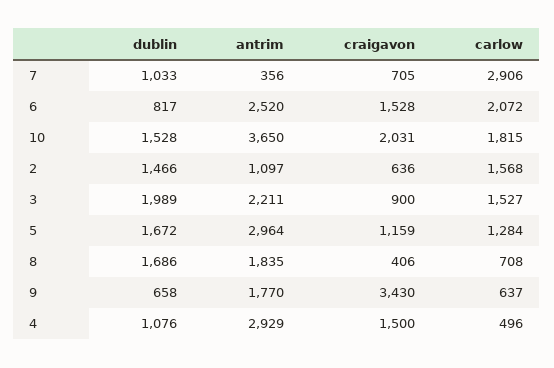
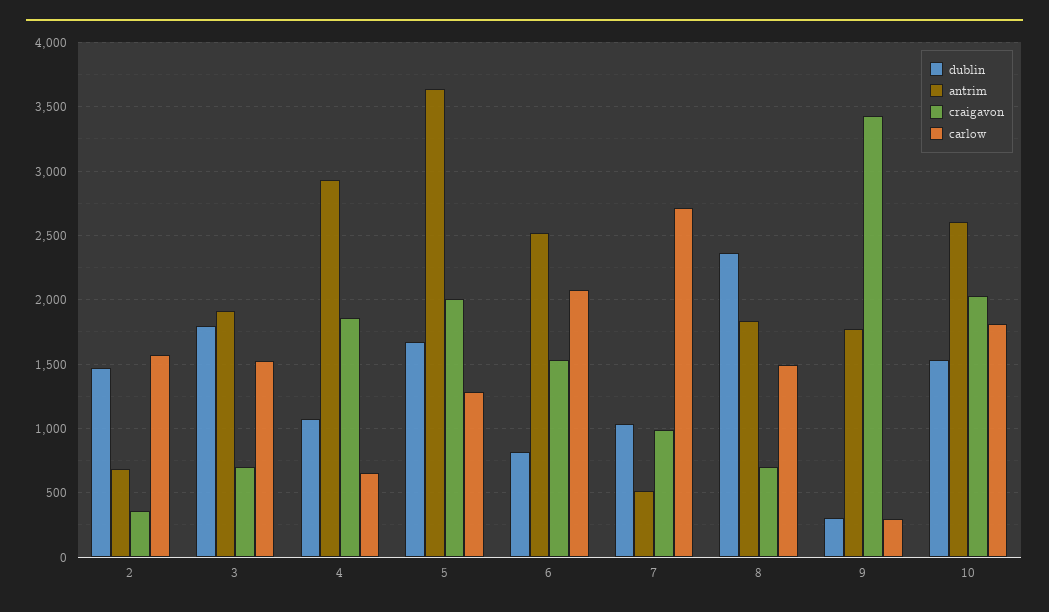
  {
    "dublin": {
      "7": 1033,
      "6": 817,
      "10": 1528,
      "2": 1466,
-     "3": 1989,
+     "3": 1800,
      "5": 1672,
-     "8": 1686,
+     "8": 2350,
-     "9": 658,
+     "9": 300,
      "4": 1076
    },
    "antrim": {
-     "7": 356,
+     "7": 500,
      "6": 2520,
-     "10": 3650,
+     "10": 2600,
-     "2": 1097,
+     "2": 700,
-     "3": 2211,
+     "3": 1900,
-     "5": 2964,
+     "5": 3650,
      "8": 1835,
      "9": 1770,
      "4": 2929
    },
    "craigavon": {
-     "7": 705,
+     "7": 1000,
      "6": 1528,
      "10": 2031,
-     "2": 636,
+     "2": 350,
-     "3": 900,
+     "3": 700,
-     "5": 1159,
+     "5": 2000,
-     "8": 406,
+     "8": 700,
      "9": 3430,
-     "4": 1500
+     "4": 1850
    },
    "carlow": {
-     "7": 2906,
+     "7": 2700,
      "6": 2072,
      "10": 1815,
      "2": 1568,
      "3": 1527,
      "5": 1284,
-     "8": 708,
+     "8": 1500,
-     "9": 637,
+     "9": 300,
-     "4": 496
+     "4": 650
    }
  }

